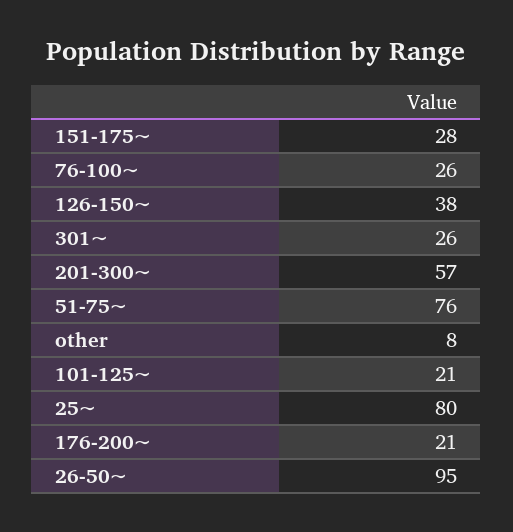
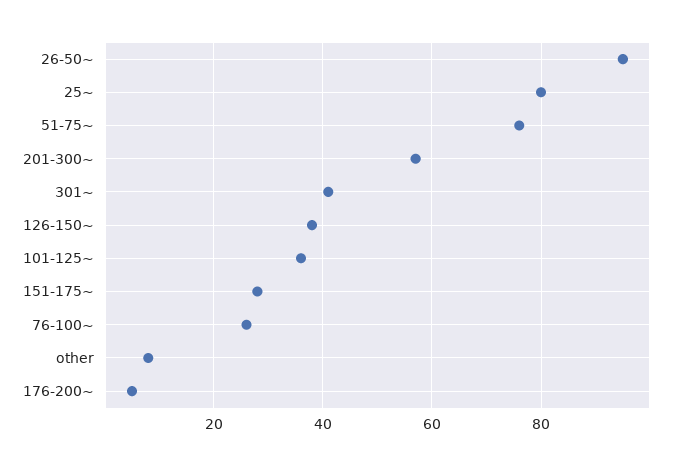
  {
    "151-175~": 28,
    "76-100~": 26,
    "126-150~": 38,
-   "301~": 26,
+   "301~": 40,
    "201-300~": 57,
    "51-75~": 76,
    "other": 8,
-   "101-125~": 21,
+   "101-125~": 35,
    "25~": 80,
-   "176-200~": 21,
+   "176-200~": 5,
    "26-50~": 95
  }

